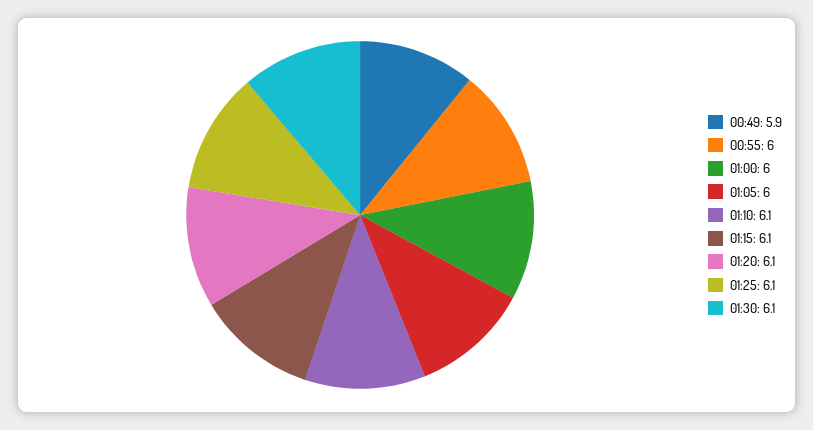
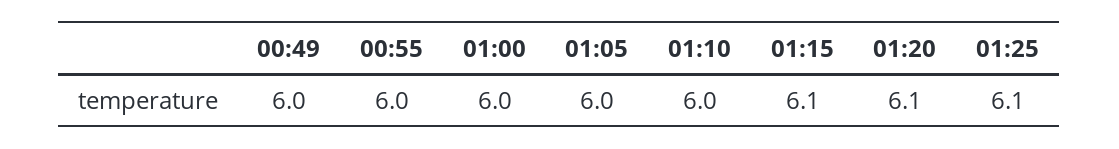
  {
-   "00:49": 5.9,
+   "00:49": 6,
    "00:55": 6,
    "01:00": 6,
    "01:05": 6,
-   "01:10": 6.1,
+   "01:10": 6,
    "01:15": 6.1,
    "01:20": 6.1,
-   "01:25": 6.1,
+   "01:25": 6.1
-   "01:30": 6.1
  }

